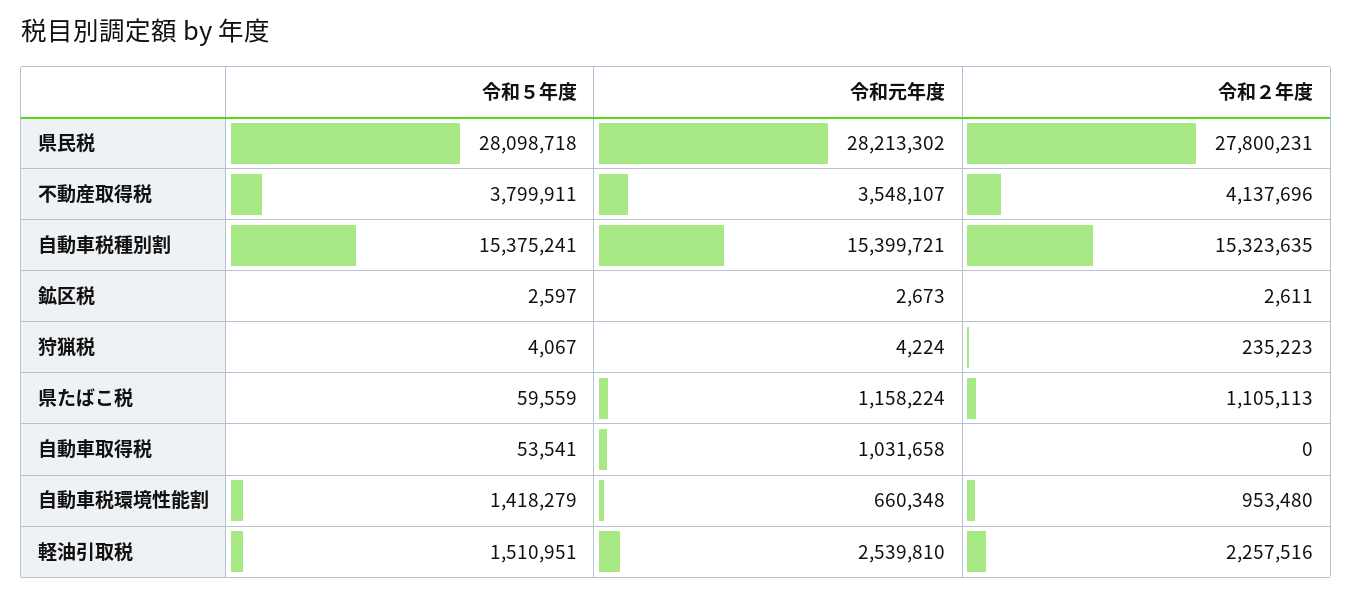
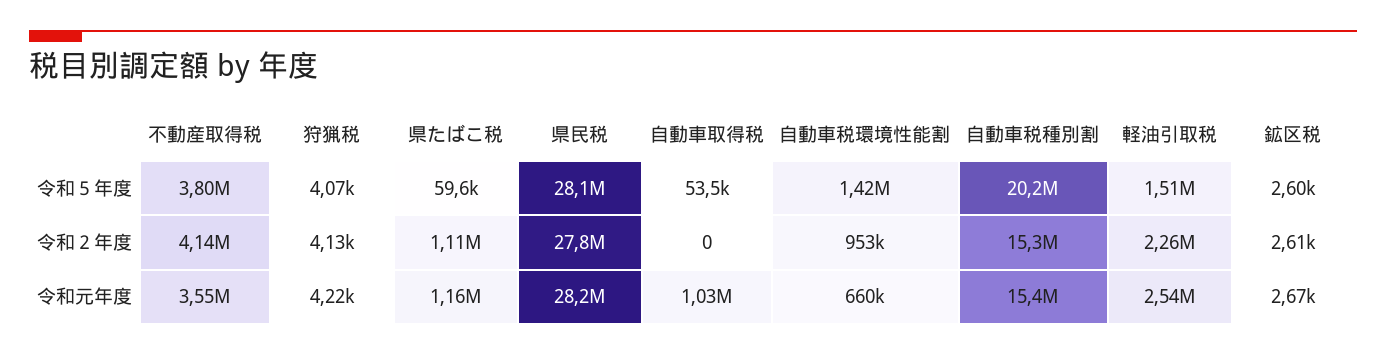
  {
    "令和５年度": {
      "県民税": 28098718,
      "不動産取得税": 3799911,
-     "自動車税種別割": 15375241,
+     "自動車税種別割": 20200000,
      "鉱区税": 2597,
      "狩猟税": 4067,
      "県たばこ税": 59559,
      "自動車取得税": 53541,
      "自動車税環境性能割": 1418279,
      "軽油引取税": 1510951
    },
    "令和元年度": {
      "県民税": 28213302,
      "不動産取得税": 3548107,
      "自動車税種別割": 15399721,
      "鉱区税": 2673,
      "狩猟税": 4224,
      "県たばこ税": 1158224,
      "自動車取得税": 1031658,
      "自動車税環境性能割": 660348,
      "軽油引取税": 2539810
    },
    "令和２年度": {
      "県民税": 27800231,
      "不動産取得税": 4137696,
      "自動車税種別割": 15323635,
      "鉱区税": 2611,
-     "狩猟税": 235223,
+     "狩猟税": 4130,
      "県たばこ税": 1105113,
      "自動車取得税": 0,
      "自動車税環境性能割": 953480,
      "軽油引取税": 2257516
    }
  }

